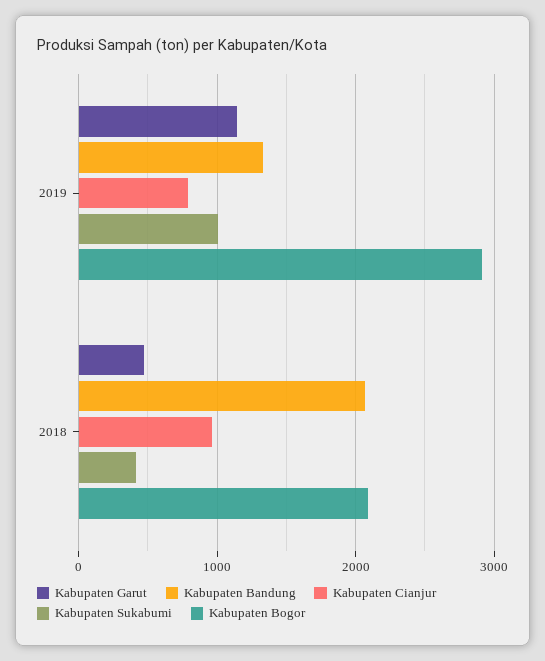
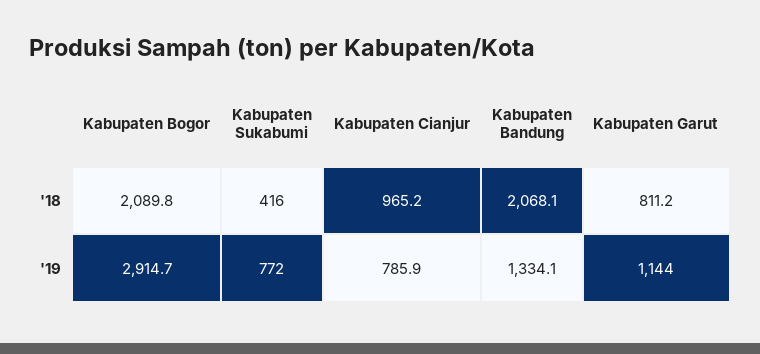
  {
    "Kabupaten Garut": {
      "2019": 1144,
-     "2018": 500
+     "2018": 811.2
    },
    "Kabupaten Bandung": {
      "2019": 1334.1,
      "2018": 2068.1
    },
    "Kabupaten Cianjur": {
      "2019": 785.9,
      "2018": 965.2
    },
    "Kabupaten Sukabumi": {
-     "2019": 1000,
+     "2019": 772,
      "2018": 416
    },
    "Kabupaten Bogor": {
      "2019": 2914.7,
      "2018": 2089.8
    }
  }

